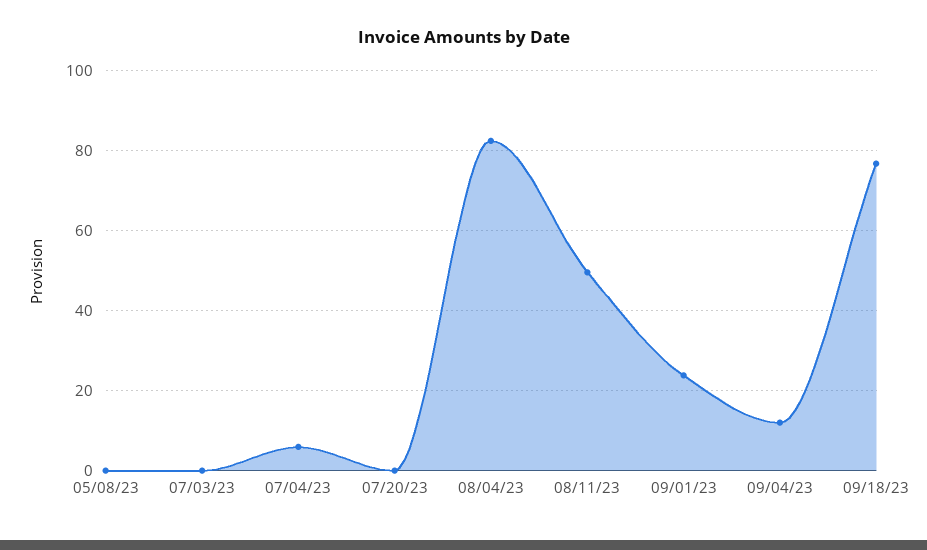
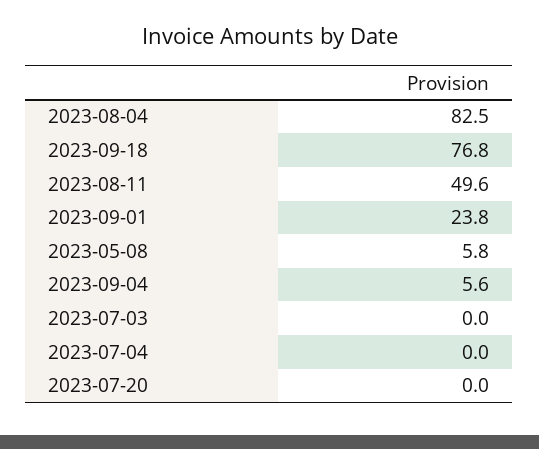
  {
-   "05/08/23": 0,
+   "05/08/23": 5.8,
    "07/03/23": 0,
-   "07/04/23": 6,
+   "07/04/23": 0,
    "07/20/23": 0,
    "08/04/23": 82.5,
    "08/11/23": 49.6,
    "09/01/23": 23.8,
-   "09/04/23": 12,
+   "09/04/23": 5.6,
    "09/18/23": 76.8
  }

